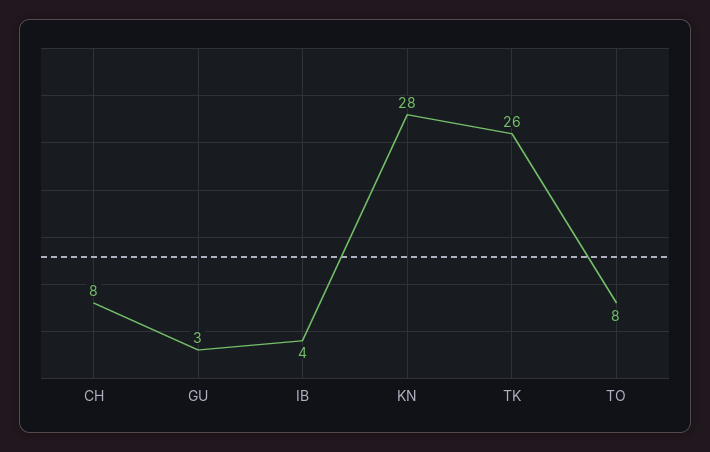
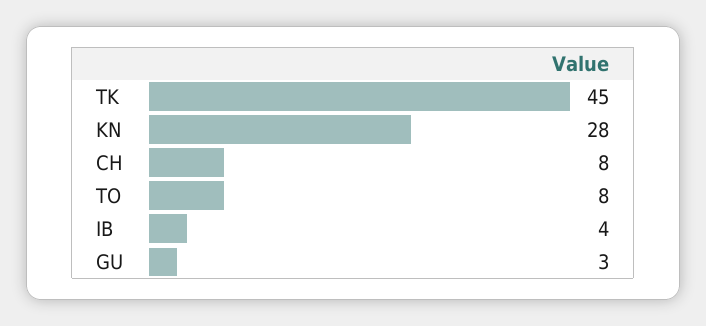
  {
    "CH": 8,
    "GU": 3,
    "IB": 4,
    "KN": 28,
-   "TK": 26,
+   "TK": 45,
    "TO": 8
  }

